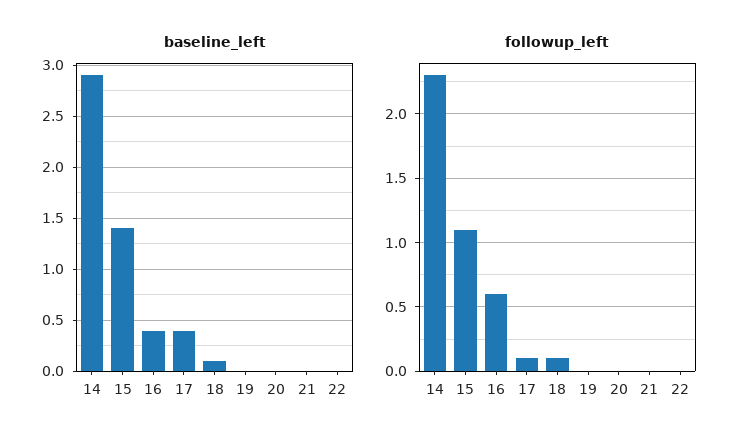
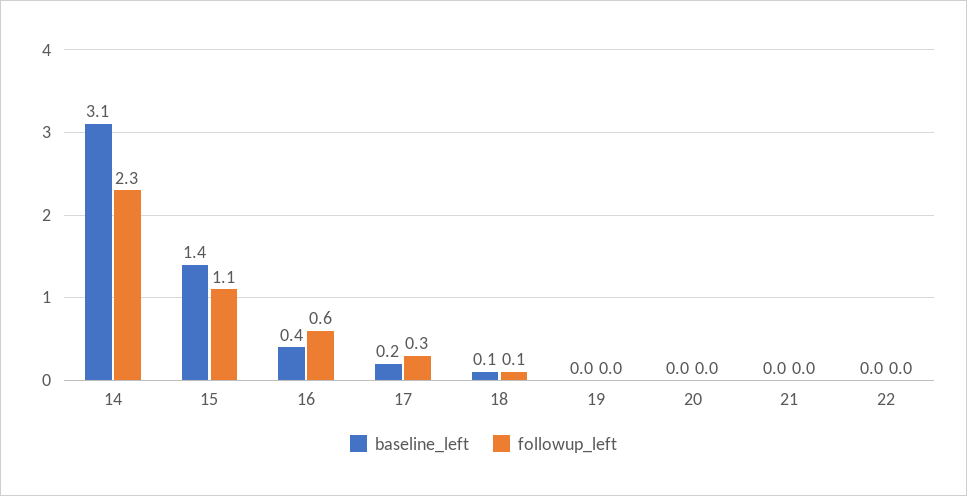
  {
    "baseline_left": {
-     "14": 2.9,
+     "14": 3.1,
      "15": 1.4,
      "16": 0.4,
-     "17": 0.4,
+     "17": 0.2,
      "18": 0.1,
      "19": 0,
      "20": 0,
      "21": 0,
      "22": 0
    },
    "followup_left": {
      "14": 2.3,
      "15": 1.1,
      "16": 0.6,
-     "17": 0.1,
+     "17": 0.3,
      "18": 0.1,
      "19": 0,
      "20": 0,
      "21": 0,
      "22": 0
    }
  }

